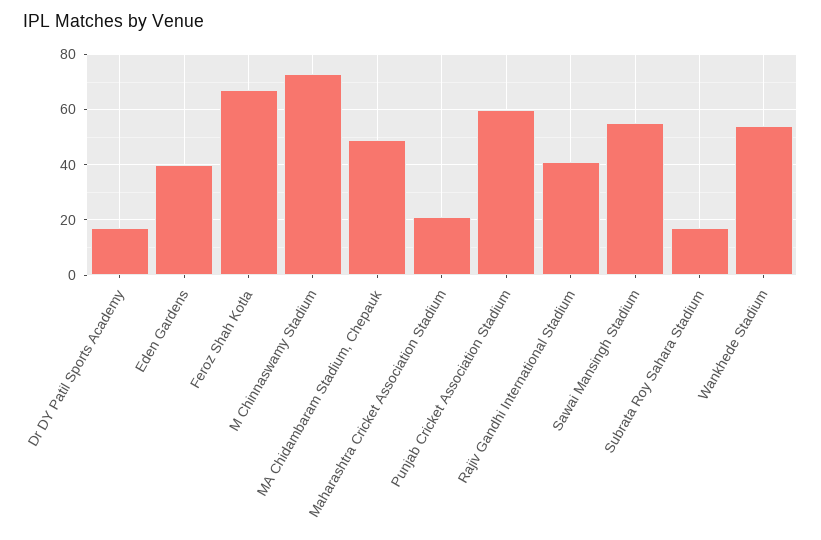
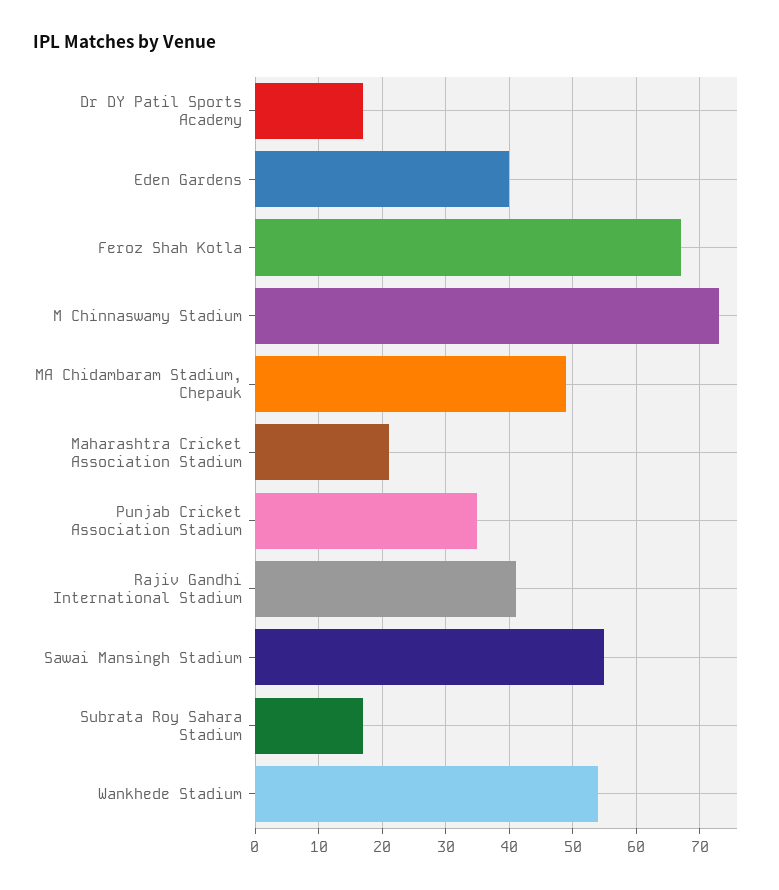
  {
    "Dr DY Patil Sports Academy": 17,
    "Eden Gardens": 40,
    "Feroz Shah Kotla": 67,
    "M Chinnaswamy Stadium": 73,
    "MA Chidambaram Stadium, Chepauk": 49,
    "Maharashtra Cricket Association Stadium": 21,
-   "Punjab Cricket Association Stadium": 60,
+   "Punjab Cricket Association Stadium": 35,
    "Rajiv Gandhi International Stadium": 41,
    "Sawai Mansingh Stadium": 55,
    "Subrata Roy Sahara Stadium": 17,
    "Wankhede Stadium": 54
  }

